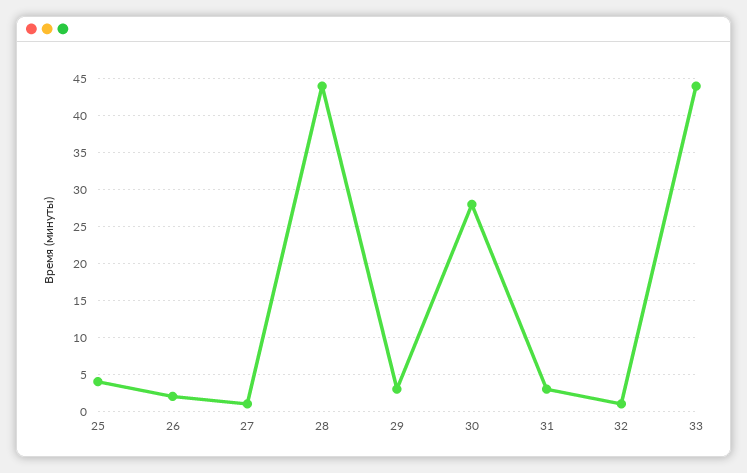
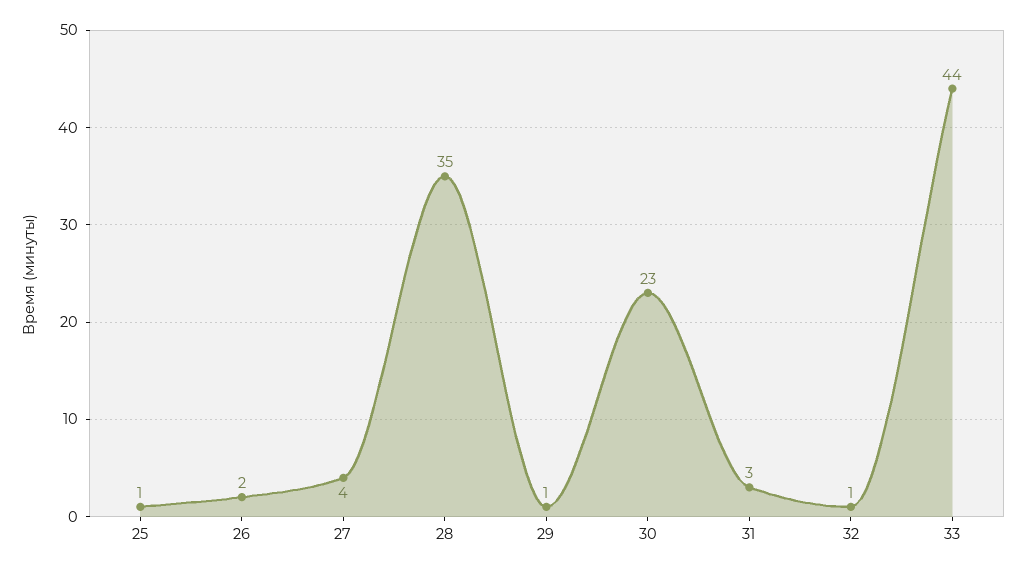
  {
-   "25": 4,
+   "25": 1,
    "26": 2,
-   "27": 1,
+   "27": 4,
-   "28": 44,
+   "28": 35,
-   "29": 3,
+   "29": 1,
-   "30": 28,
+   "30": 23,
    "31": 3,
    "32": 1,
    "33": 44
  }

